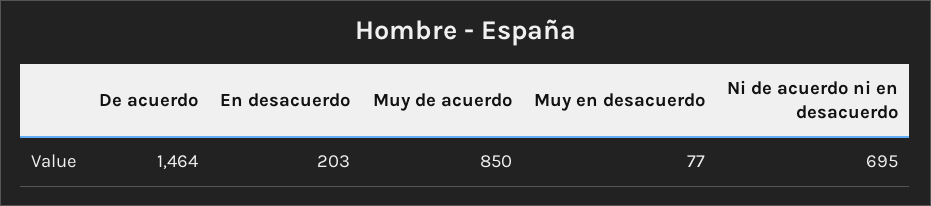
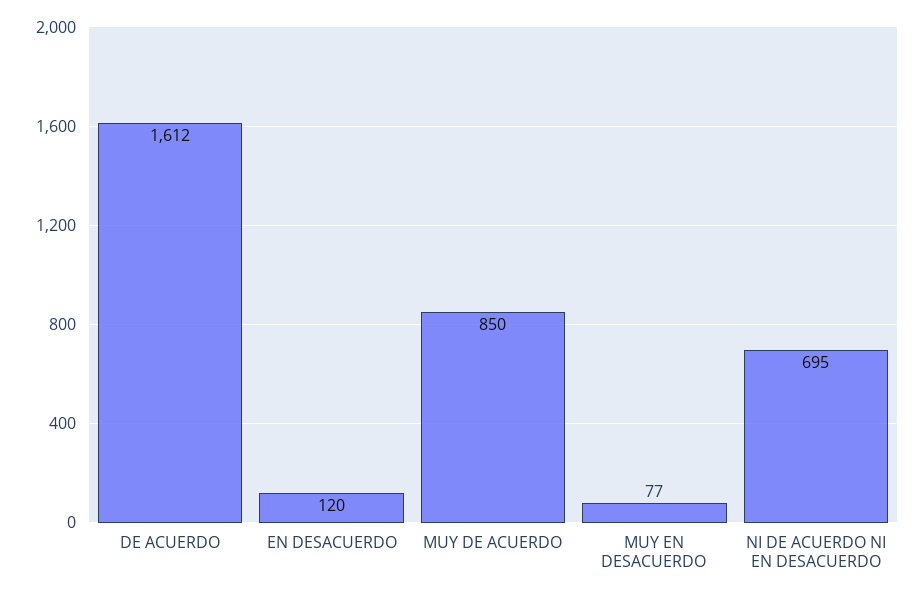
  {
-   "De acuerdo": 1464,
+   "De acuerdo": 1612,
-   "En desacuerdo": 203,
+   "En desacuerdo": 120,
    "Muy de acuerdo": 850,
    "Muy en desacuerdo": 77,
    "Ni de acuerdo ni en desacuerdo": 695
  }

